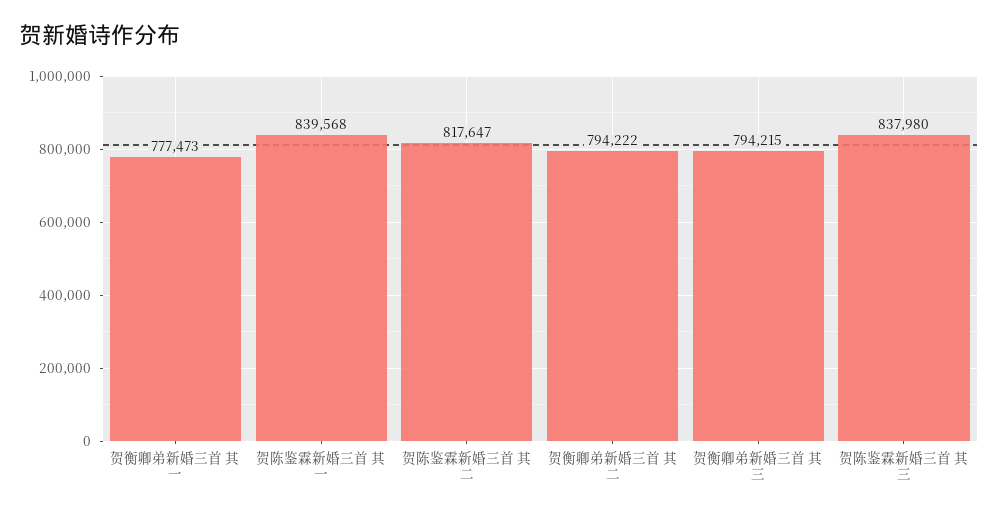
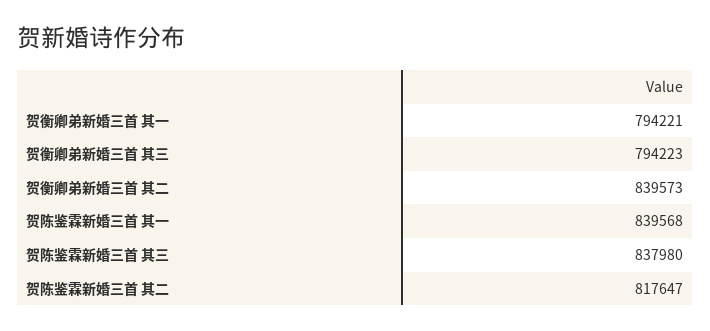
  {
-   "贺衡卿弟新婚三首 其一": 777473,
+   "贺衡卿弟新婚三首 其一": 794221,
    "贺陈鉴霖新婚三首 其一": 839568,
    "贺陈鉴霖新婚三首 其二": 817647,
-   "贺衡卿弟新婚三首 其二": 794222,
+   "贺衡卿弟新婚三首 其二": 839573,
-   "贺衡卿弟新婚三首 其三": 794215,
+   "贺衡卿弟新婚三首 其三": 794223,
    "贺陈鉴霖新婚三首 其三": 837980
  }

